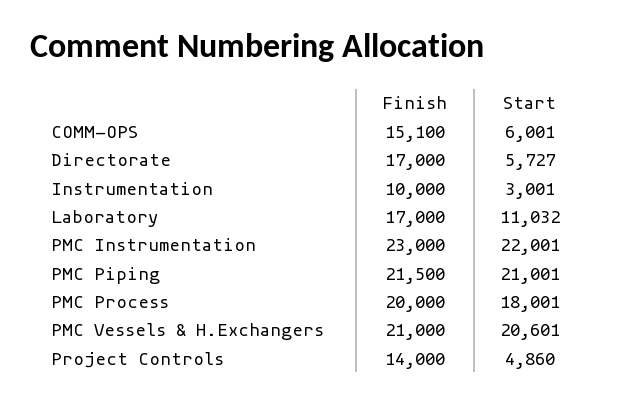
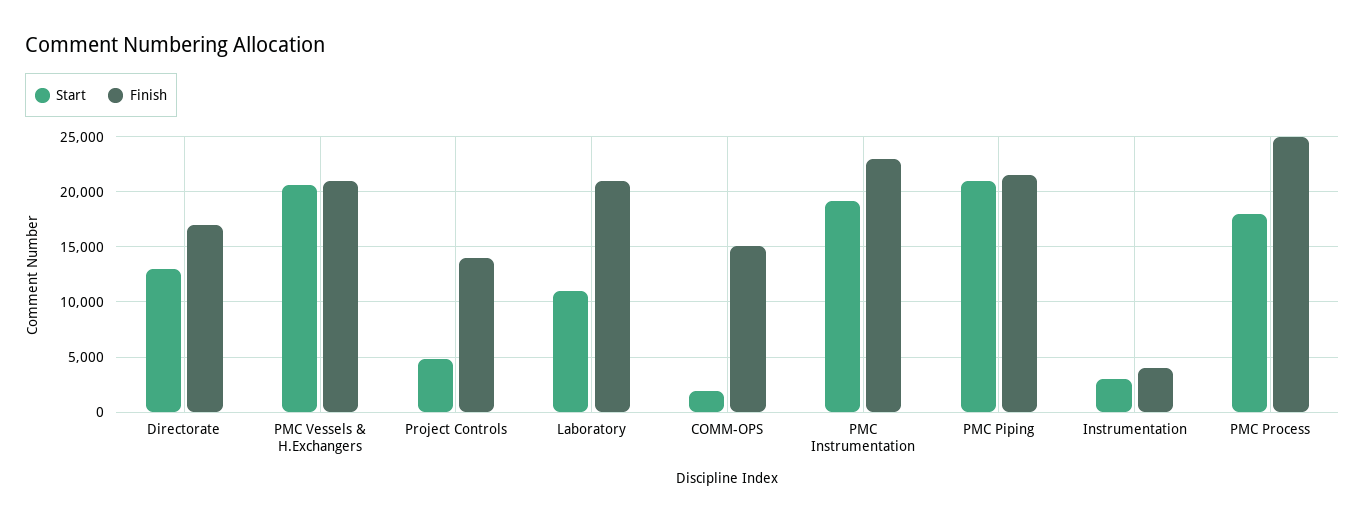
  {
    "Finish": {
      "COMM-OPS": 15100,
      "Directorate": 17000,
-     "Instrumentation": 10000,
+     "Instrumentation": 4000,
-     "Laboratory": 17000,
+     "Laboratory": 21000,
      "PMC Instrumentation": 23000,
      "PMC Piping": 21500,
-     "PMC Process": 20000,
+     "PMC Process": 25000,
      "PMC Vessels & H.Exchangers": 21000,
      "Project Controls": 14000
    },
    "Start": {
-     "COMM-OPS": 6001,
+     "COMM-OPS": 2000,
-     "Directorate": 5727,
+     "Directorate": 13000,
      "Instrumentation": 3001,
      "Laboratory": 11032,
-     "PMC Instrumentation": 22001,
+     "PMC Instrumentation": 19000,
      "PMC Piping": 21001,
      "PMC Process": 18001,
      "PMC Vessels & H.Exchangers": 20601,
      "Project Controls": 4860
    }
  }

